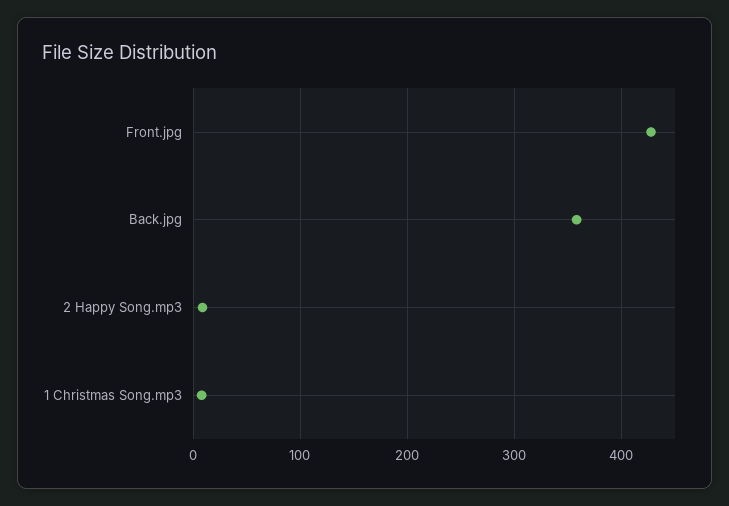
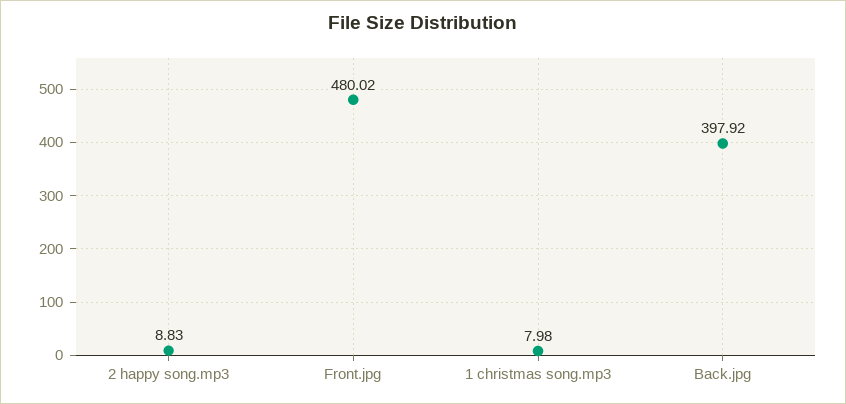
  {
-   "Front.jpg": 430,
+   "Front.jpg": 480.02,
-   "Back.jpg": 360,
+   "Back.jpg": 397.92,
    "2 Happy Song.mp3": 8.83,
    "1 Christmas Song.mp3": 7.98
  }

